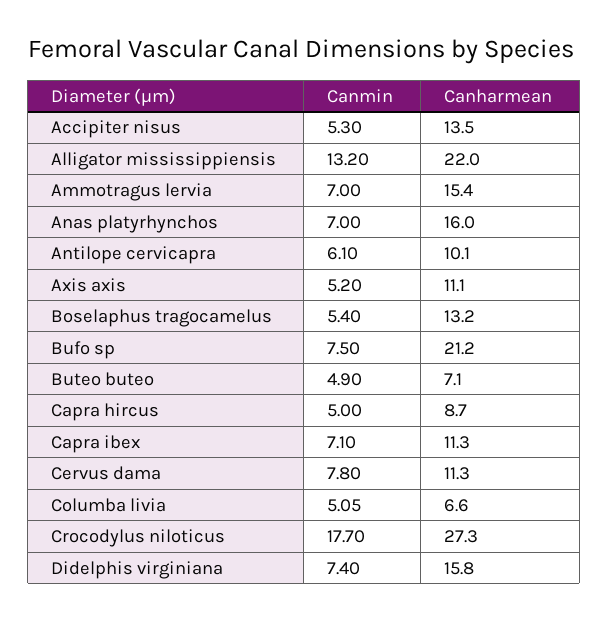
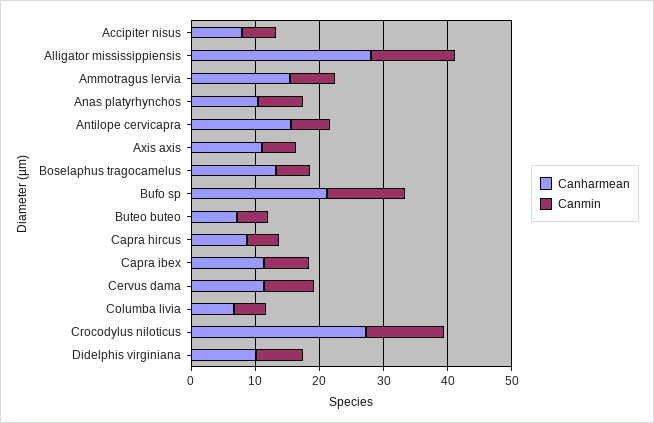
  {
    "Canmin": {
      "Accipiter nisus": 5.3,
      "Alligator mississippiensis": 13.2,
      "Ammotragus lervia": 7,
      "Anas platyrhynchos": 7,
      "Antilope cervicapra": 6.1,
      "Axis axis": 5.2,
      "Boselaphus tragocamelus": 5.4,
-     "Bufo sp": 7.5,
+     "Bufo sp": 12,
      "Buteo buteo": 4.9,
      "Capra hircus": 5,
      "Capra ibex": 7.1,
      "Cervus dama": 7.8,
      "Columba livia": 5.05,
-     "Crocodylus niloticus": 17.7,
+     "Crocodylus niloticus": 12,
      "Didelphis virginiana": 7.4
    },
    "Canharmean": {
-     "Accipiter nisus": 13.5,
+     "Accipiter nisus": 8,
-     "Alligator mississippiensis": 22,
+     "Alligator mississippiensis": 28,
      "Ammotragus lervia": 15.4,
-     "Anas platyrhynchos": 16,
+     "Anas platyrhynchos": 10,
-     "Antilope cervicapra": 10.1,
+     "Antilope cervicapra": 16,
      "Axis axis": 11.1,
      "Boselaphus tragocamelus": 13.2,
      "Bufo sp": 21.2,
      "Buteo buteo": 7.1,
      "Capra hircus": 8.7,
      "Capra ibex": 11.3,
      "Cervus dama": 11.3,
      "Columba livia": 6.6,
      "Crocodylus niloticus": 27.3,
-     "Didelphis virginiana": 15.8
+     "Didelphis virginiana": 10
    }
  }

